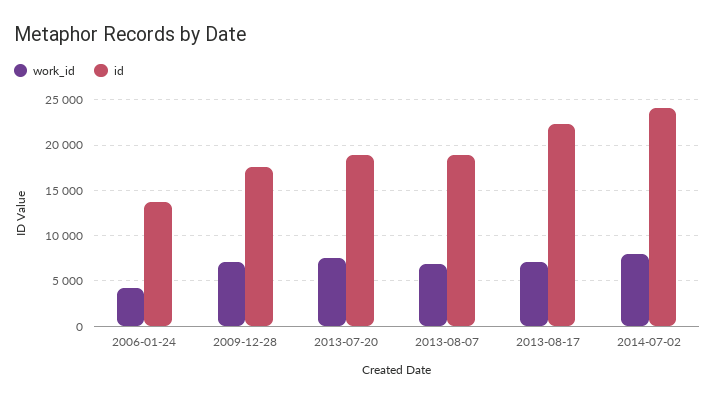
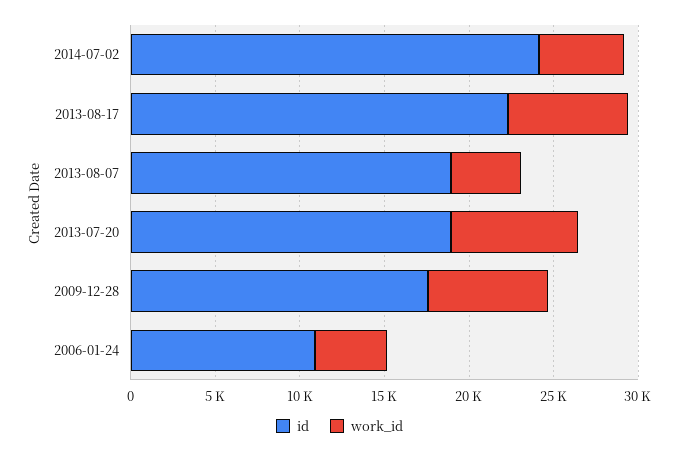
  {
    "work_id": {
      "2006-01-24": 4000,
      "2009-12-28": 7000,
      "2013-07-20": 8000,
-     "2013-08-07": 7000,
+     "2013-08-07": 4000,
      "2013-08-17": 7000,
-     "2014-07-02": 8000
+     "2014-07-02": 5000
    },
    "id": {
-     "2006-01-24": 14000,
+     "2006-01-24": 11000,
      "2009-12-28": 18000,
      "2013-07-20": 19000,
      "2013-08-07": 19000,
      "2013-08-17": 22000,
      "2014-07-02": 24000
    }
  }

